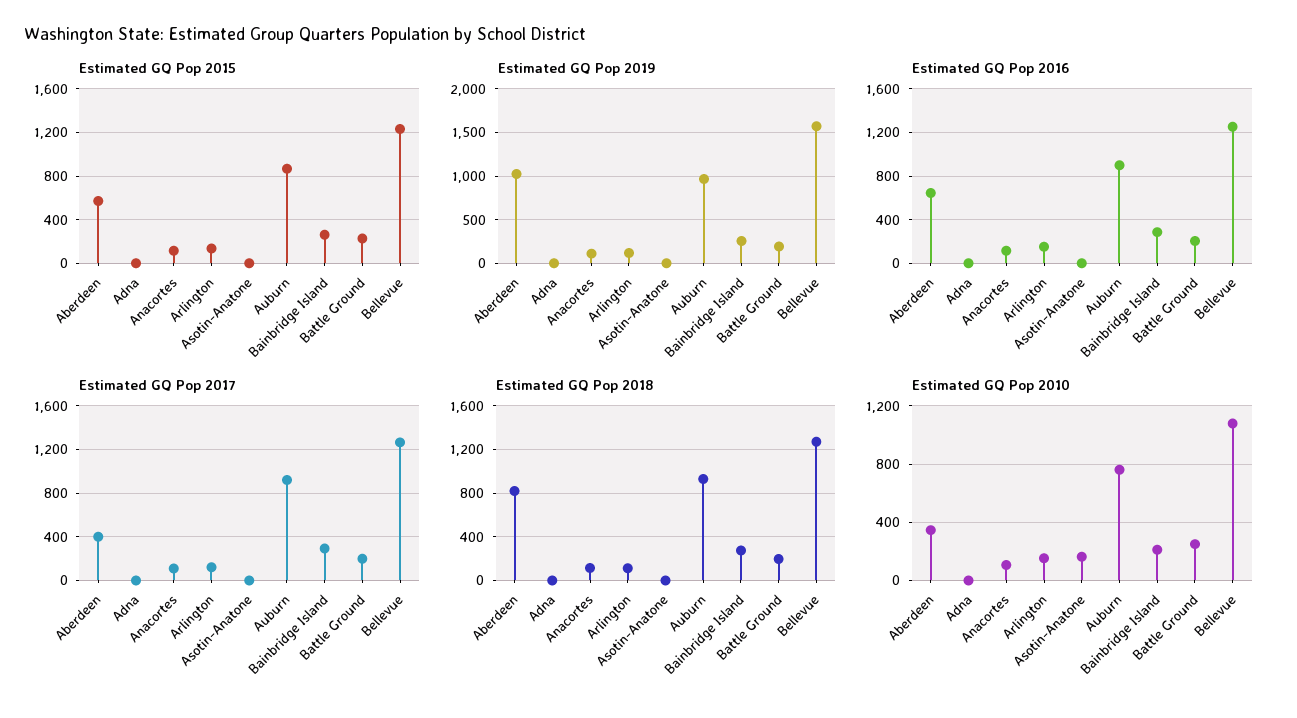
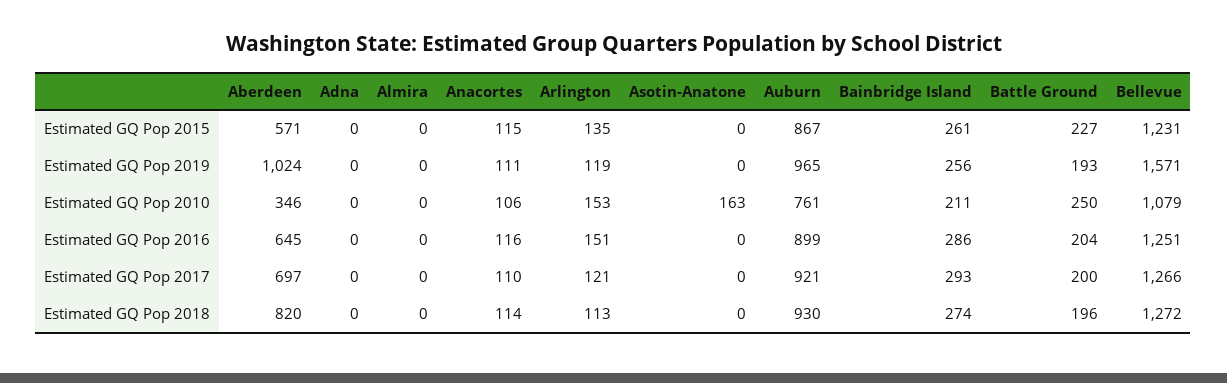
  {
    "Estimated GQ Pop 2015": {
      "Aberdeen": 571,
      "Adna": 0,
      "Anacortes": 115,
      "Arlington": 135,
      "Asotin-Anatone": 0,
      "Auburn": 867,
      "Bainbridge Island": 261,
      "Battle Ground": 227,
-     "Bellevue": 1231
+     "Bellevue": 1231,
+     "Almira": 0
    },
    "Estimated GQ Pop 2019": {
      "Aberdeen": 1024,
      "Adna": 0,
      "Anacortes": 111,
      "Arlington": 119,
      "Asotin-Anatone": 0,
      "Auburn": 965,
      "Bainbridge Island": 256,
      "Battle Ground": 193,
-     "Bellevue": 1571
+     "Bellevue": 1571,
+     "Almira": 0
    },
    "Estimated GQ Pop 2016": {
      "Aberdeen": 645,
      "Adna": 0,
      "Anacortes": 116,
      "Arlington": 151,
      "Asotin-Anatone": 0,
      "Auburn": 899,
      "Bainbridge Island": 286,
      "Battle Ground": 204,
-     "Bellevue": 1251
+     "Bellevue": 1251,
+     "Almira": 0
    },
    "Estimated GQ Pop 2017": {
-     "Aberdeen": 400,
+     "Aberdeen": 697,
      "Adna": 0,
      "Anacortes": 110,
      "Arlington": 121,
      "Asotin-Anatone": 0,
      "Auburn": 921,
      "Bainbridge Island": 293,
      "Battle Ground": 200,
-     "Bellevue": 1266
+     "Bellevue": 1266,
+     "Almira": 0
    },
    "Estimated GQ Pop 2018": {
      "Aberdeen": 820,
      "Adna": 0,
      "Anacortes": 114,
      "Arlington": 113,
      "Asotin-Anatone": 0,
      "Auburn": 930,
      "Bainbridge Island": 274,
      "Battle Ground": 196,
-     "Bellevue": 1272
+     "Bellevue": 1272,
+     "Almira": 0
    },
    "Estimated GQ Pop 2010": {
      "Aberdeen": 346,
      "Adna": 0,
      "Anacortes": 106,
      "Arlington": 153,
      "Asotin-Anatone": 163,
      "Auburn": 761,
      "Bainbridge Island": 211,
      "Battle Ground": 250,
-     "Bellevue": 1079
+     "Bellevue": 1079,
+     "Almira": 0
    }
  }

